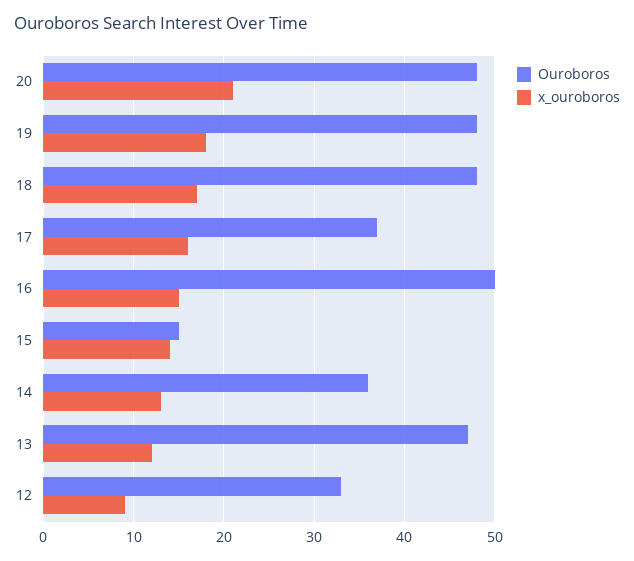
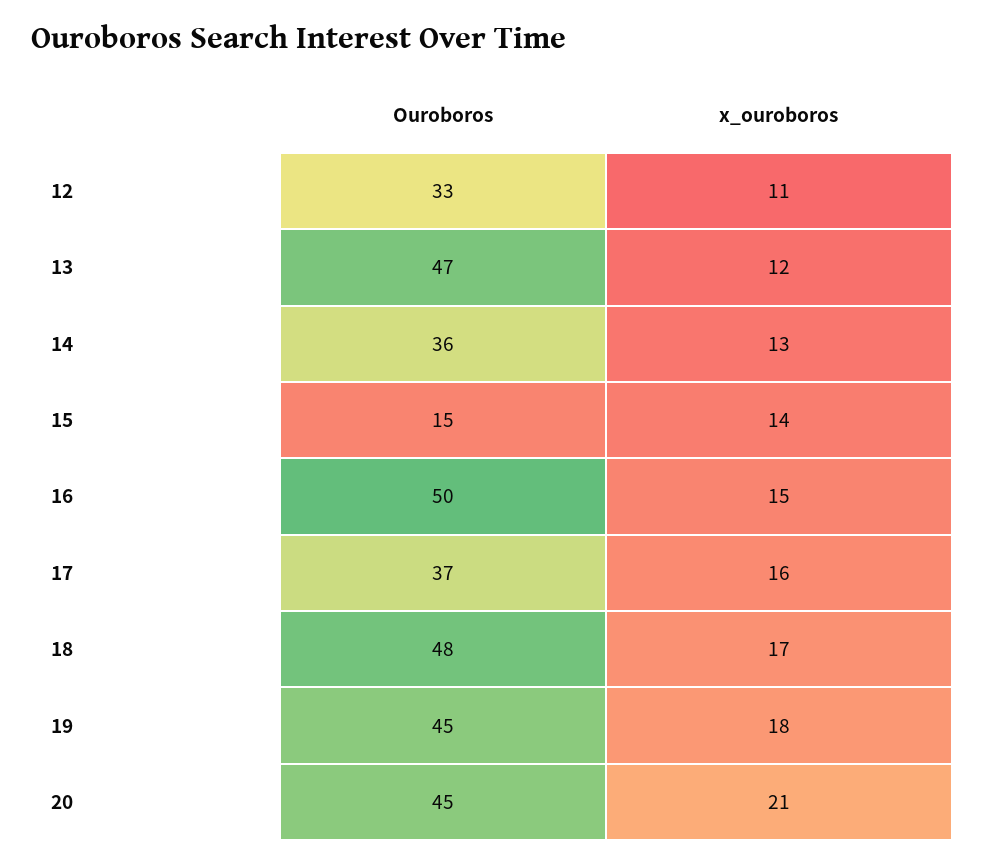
  {
    "Ouroboros": {
-     "20": 48,
+     "20": 45,
-     "19": 48,
+     "19": 45,
      "18": 48,
      "17": 37,
      "16": 50,
      "15": 15,
      "14": 36,
      "13": 47,
      "12": 33
    },
    "x_ouroboros": {
      "20": 21,
      "19": 18,
      "18": 17,
      "17": 16,
      "16": 15,
      "15": 14,
      "14": 13,
      "13": 12,
-     "12": 9
+     "12": 11
    }
  }

